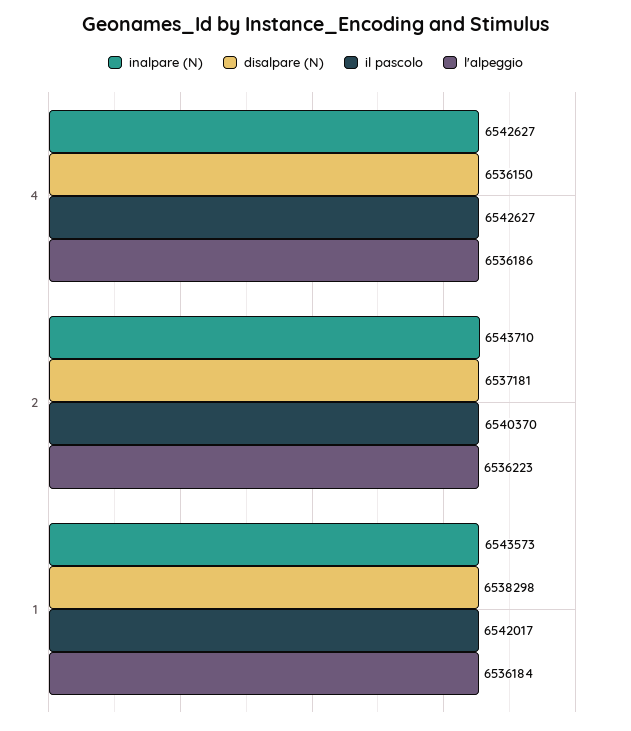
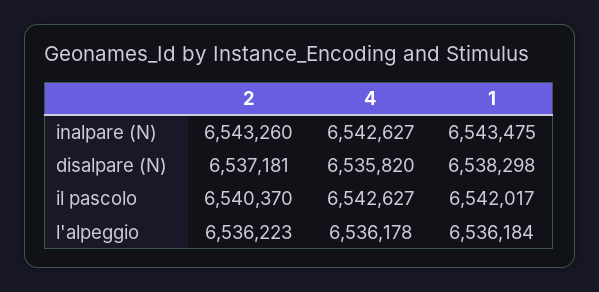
  {
    "inalpare (N)": {
      "4": 6542627,
-     "2": 6543710,
+     "2": 6543260,
-     "1": 6543573
+     "1": 6543475
    },
    "disalpare (N)": {
-     "4": 6536150,
+     "4": 6535820,
      "2": 6537181,
      "1": 6538298
    },
    "il pascolo": {
      "4": 6542627,
      "2": 6540370,
      "1": 6542017
    },
    "l'alpeggio": {
-     "4": 6536186,
+     "4": 6536178,
      "2": 6536223,
      "1": 6536184
    }
  }

